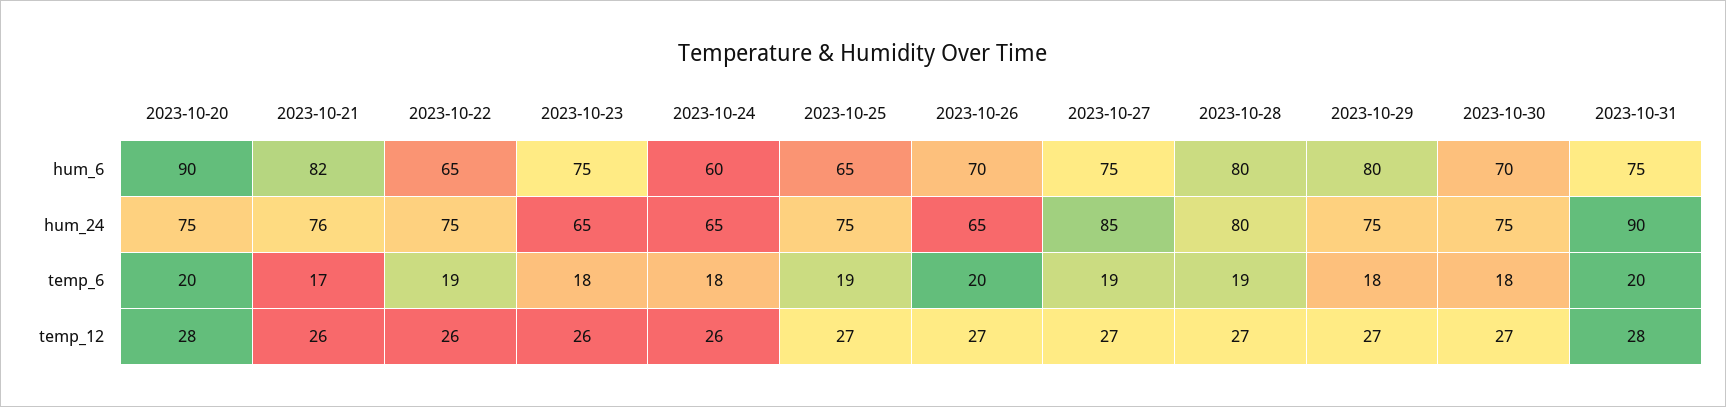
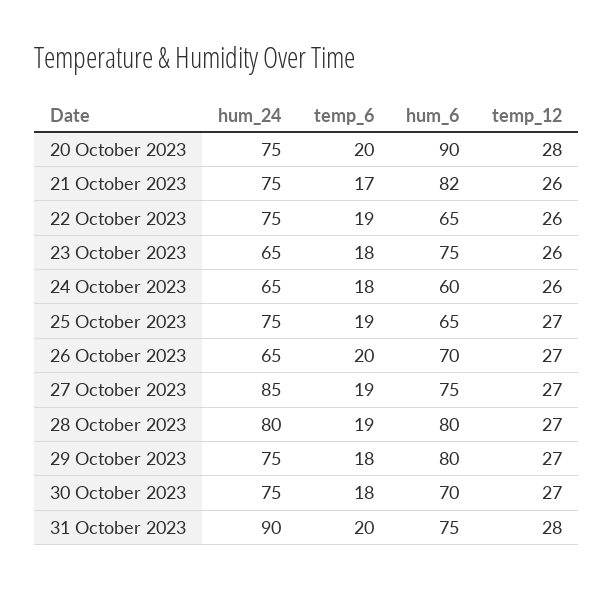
  {
    "2023-10-20": {
      "hum_6": 90,
      "hum_24": 75,
      "temp_6": 20,
      "temp_12": 28
    },
    "2023-10-21": {
      "hum_6": 82,
-     "hum_24": 76,
+     "hum_24": 75,
      "temp_6": 17,
      "temp_12": 26
    },
    "2023-10-22": {
      "hum_6": 65,
      "hum_24": 75,
      "temp_6": 19,
      "temp_12": 26
    },
    "2023-10-23": {
      "hum_6": 75,
      "hum_24": 65,
      "temp_6": 18,
      "temp_12": 26
    },
    "2023-10-24": {
      "hum_6": 60,
      "hum_24": 65,
      "temp_6": 18,
      "temp_12": 26
    },
    "2023-10-25": {
      "hum_6": 65,
      "hum_24": 75,
      "temp_6": 19,
      "temp_12": 27
    },
    "2023-10-26": {
      "hum_6": 70,
      "hum_24": 65,
      "temp_6": 20,
      "temp_12": 27
    },
    "2023-10-27": {
      "hum_6": 75,
      "hum_24": 85,
      "temp_6": 19,
      "temp_12": 27
    },
    "2023-10-28": {
      "hum_6": 80,
      "hum_24": 80,
      "temp_6": 19,
      "temp_12": 27
    },
    "2023-10-29": {
      "hum_6": 80,
      "hum_24": 75,
      "temp_6": 18,
      "temp_12": 27
    },
    "2023-10-30": {
      "hum_6": 70,
      "hum_24": 75,
      "temp_6": 18,
      "temp_12": 27
    },
    "2023-10-31": {
      "hum_6": 75,
      "hum_24": 90,
      "temp_6": 20,
      "temp_12": 28
    }
  }

